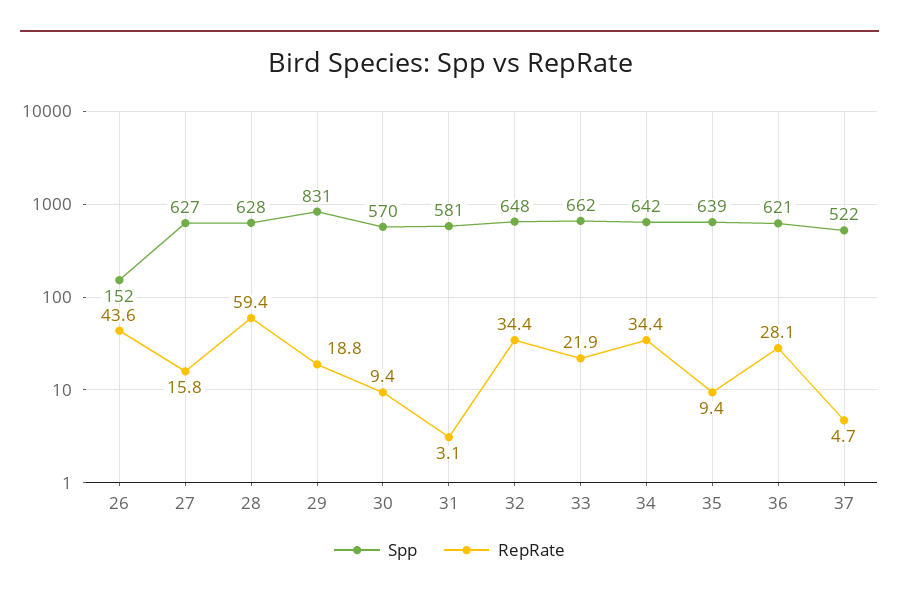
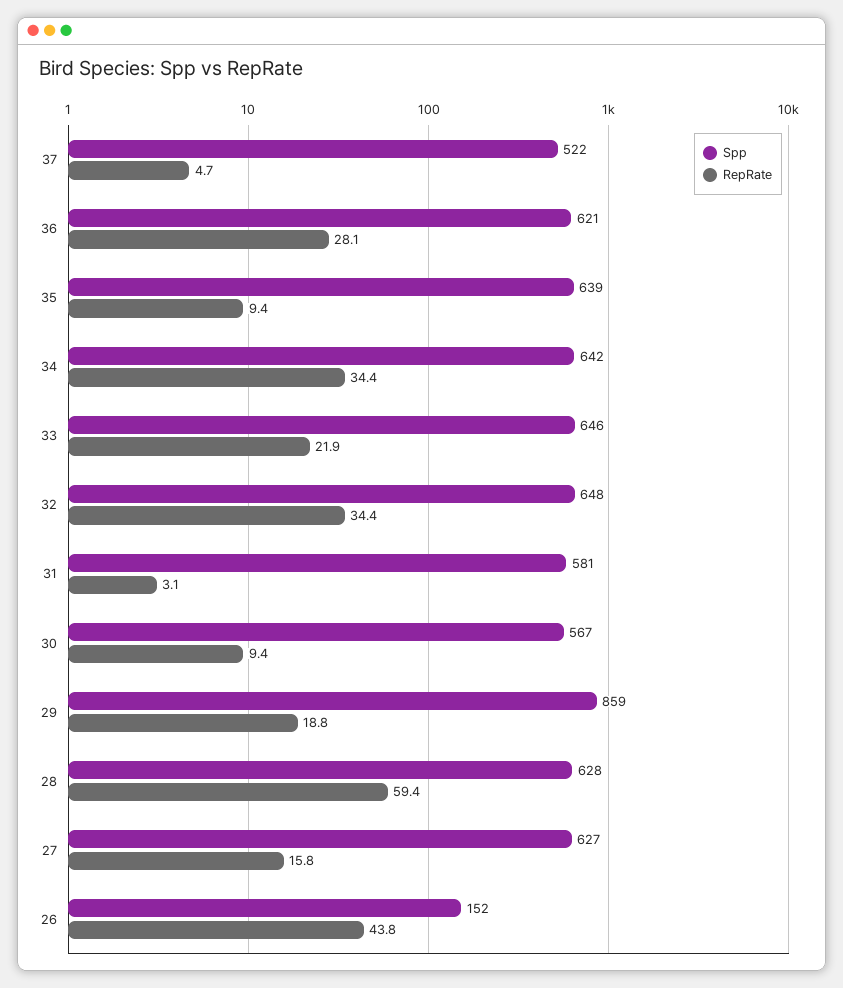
  {
    "Spp": {
      "26": 152,
      "27": 627,
      "28": 628,
-     "29": 831,
+     "29": 859,
-     "30": 570,
+     "30": 567,
      "31": 581,
      "32": 648,
-     "33": 662,
+     "33": 646,
      "34": 642,
      "35": 639,
      "36": 621,
      "37": 522
    },
    "RepRate": {
-     "26": 43.6,
+     "26": 43.8,
      "27": 15.8,
      "28": 59.4,
      "29": 18.8,
      "30": 9.4,
      "31": 3.1,
      "32": 34.4,
      "33": 21.9,
      "34": 34.4,
      "35": 9.4,
      "36": 28.1,
      "37": 4.7
    }
  }

